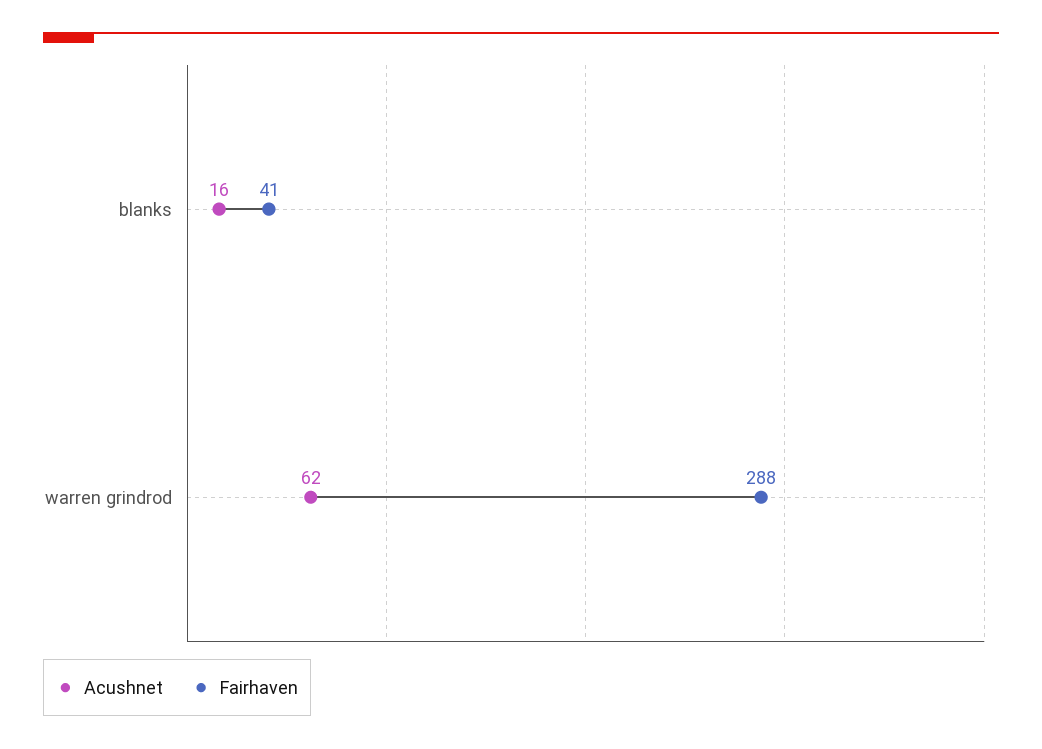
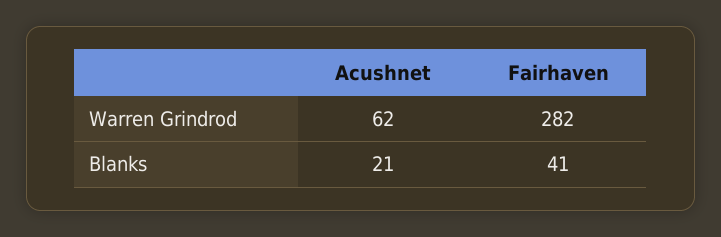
  {
    "Acushnet": {
-     "blanks": 16,
+     "blanks": 21,
      "warren grindrod": 62
    },
    "Fairhaven": {
      "blanks": 41,
-     "warren grindrod": 288
+     "warren grindrod": 282
    }
  }

